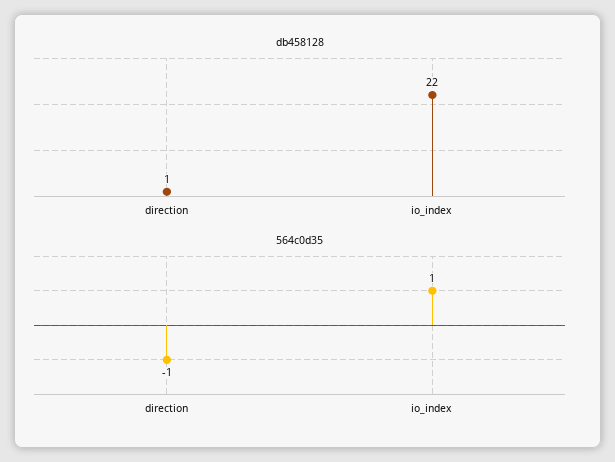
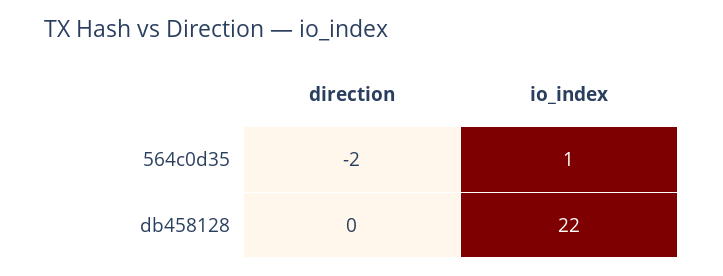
  {
    "db458128": {
-     "direction": 1,
+     "direction": 0,
      "io_index": 22
    },
    "564c0d35": {
-     "direction": -1,
+     "direction": -2,
      "io_index": 1
    }
  }

